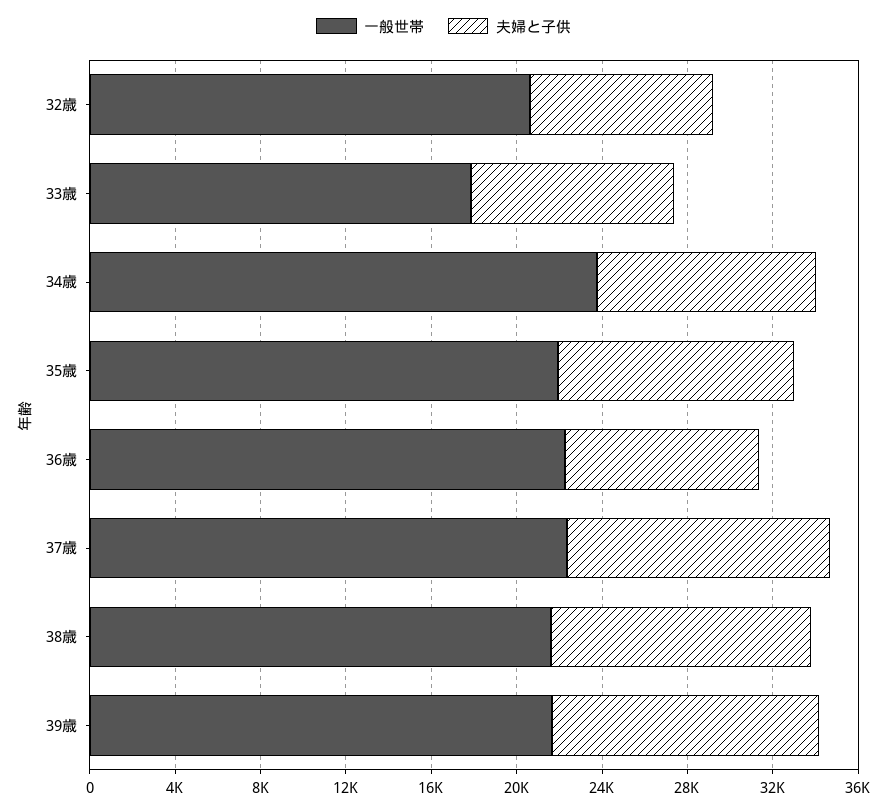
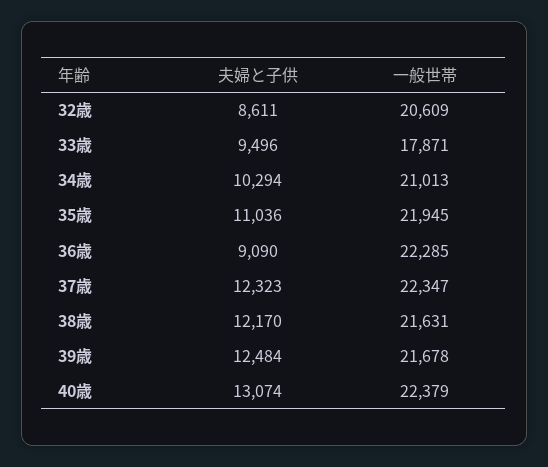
  {
    "一般世帯": {
      "32歳": 20609,
      "33歳": 17871,
-     "34歳": 24000,
+     "34歳": 21013,
      "35歳": 21945,
      "36歳": 22285,
      "37歳": 22347,
      "38歳": 21631,
-     "39歳": 21678
+     "39歳": 21678,
+     "40歳": 22379
    },
    "夫婦と子供": {
      "32歳": 8611,
      "33歳": 9496,
      "34歳": 10294,
      "35歳": 11036,
      "36歳": 9090,
      "37歳": 12323,
      "38歳": 12170,
-     "39歳": 12484
+     "39歳": 12484,
+     "40歳": 13074
    }
  }

